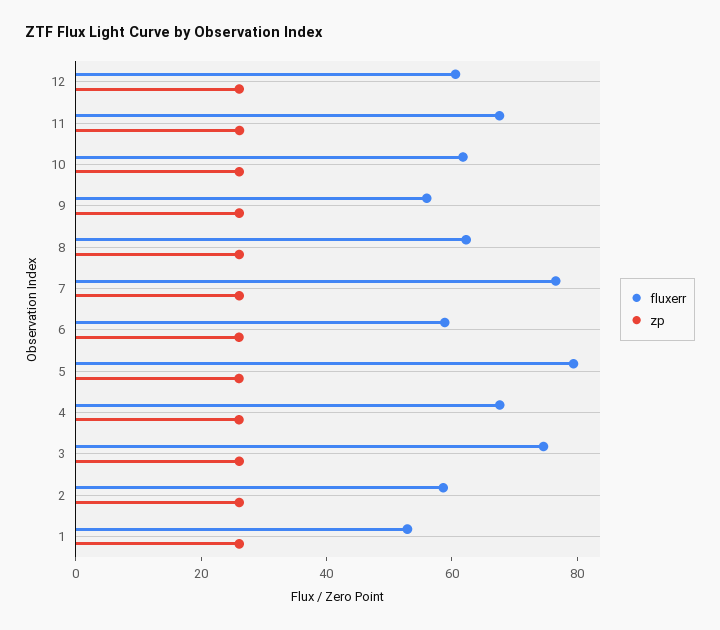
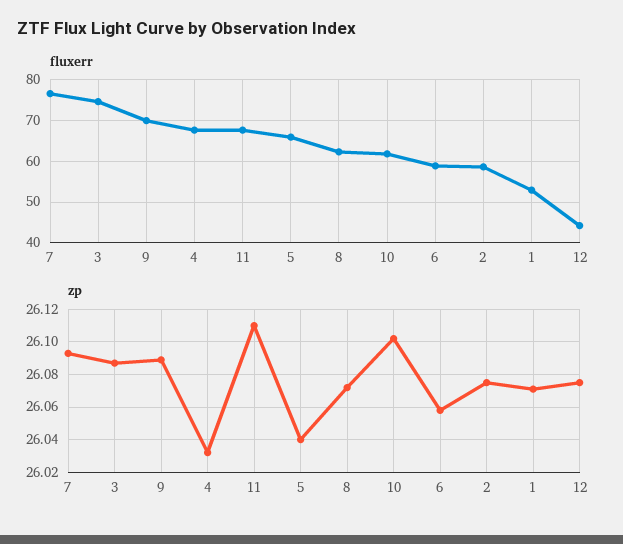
  {
    "fluxerr": {
-     "12": 60,
+     "12": 44,
      "11": 68,
      "10": 62,
-     "9": 55,
+     "9": 70,
      "8": 62,
      "7": 76,
      "6": 58,
-     "5": 80,
+     "5": 66,
      "4": 68,
      "3": 74,
      "2": 58,
      "1": 52
    },
    "zp": {
      "12": 26.075,
      "11": 26.11,
      "10": 26.1,
      "9": 26.09,
      "8": 26.07,
      "7": 26.095,
      "6": 26.06,
      "5": 26.04,
      "4": 26.03,
      "3": 26.085,
      "2": 26.075,
      "1": 26.07
    }
  }

